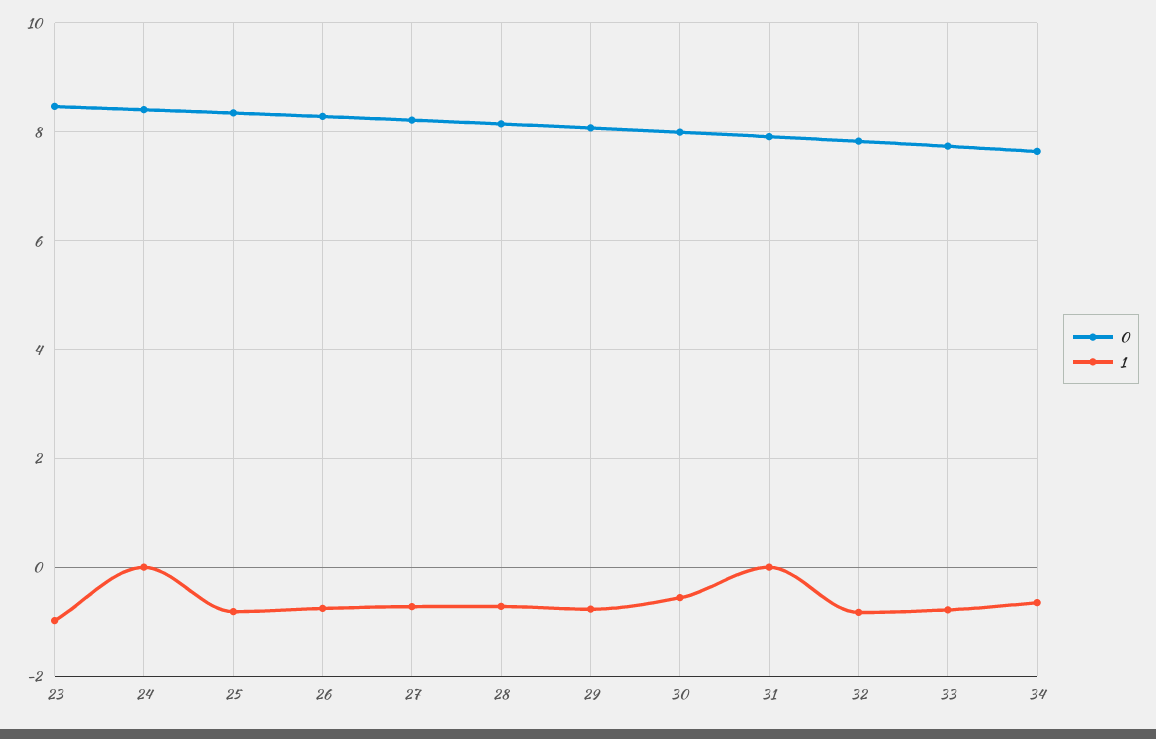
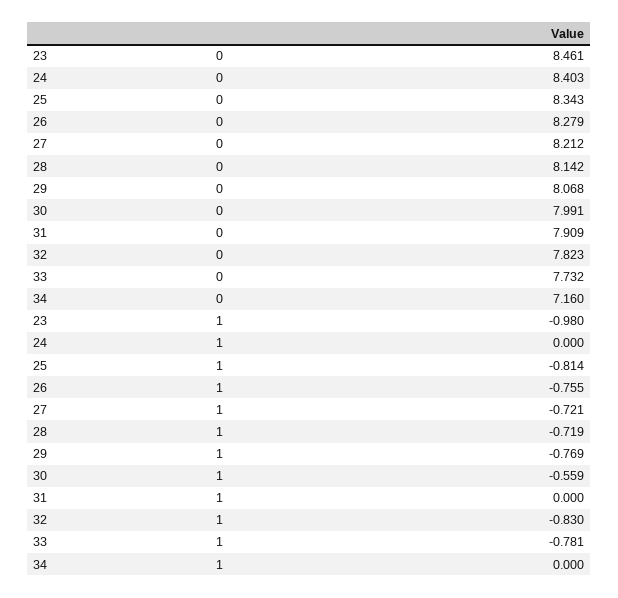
  {
    "0": {
      "23": 8.461,
      "24": 8.403,
      "25": 8.343,
      "26": 8.279,
      "27": 8.212,
      "28": 8.142,
      "29": 8.068,
      "30": 7.991,
      "31": 7.909,
      "32": 7.823,
      "33": 7.732,
-     "34": 7.6
+     "34": 7.16
    },
    "1": {
      "23": -0.98,
      "24": 0,
      "25": -0.814,
      "26": -0.755,
      "27": -0.721,
      "28": -0.719,
      "29": -0.769,
      "30": -0.559,
      "31": 0,
      "32": -0.83,
      "33": -0.781,
-     "34": -0.6
+     "34": 0
    }
  }

